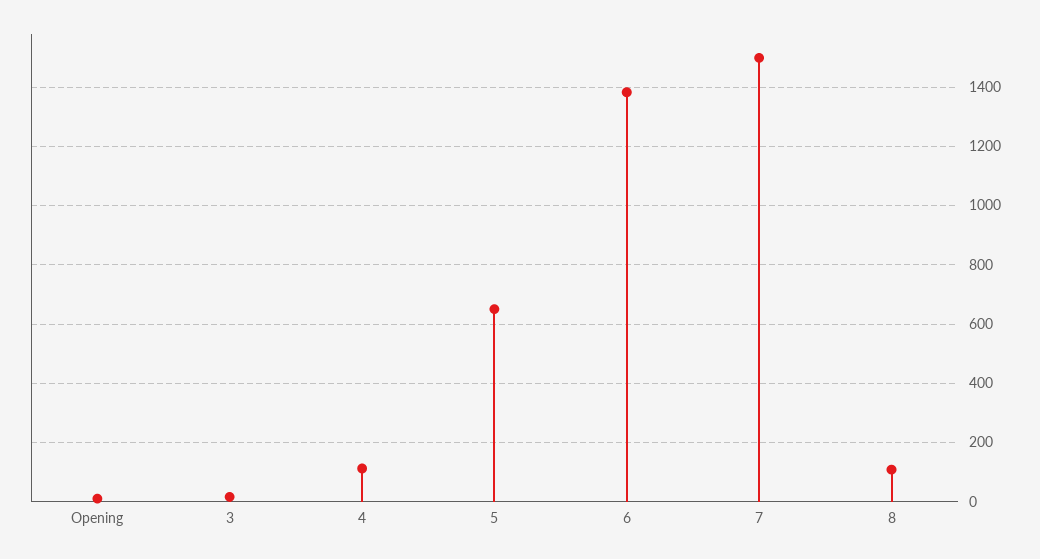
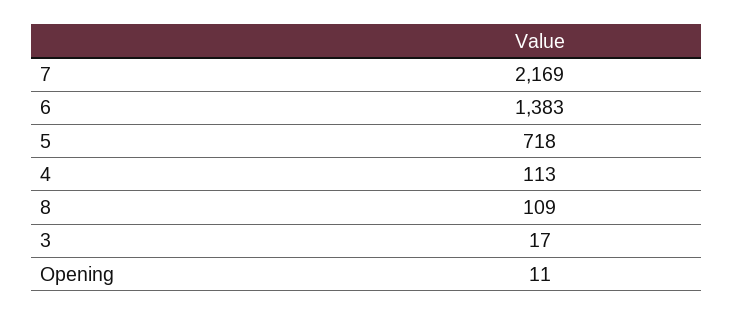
  {
    "Opening": 11,
    "3": 17,
    "4": 113,
-   "5": 650,
+   "5": 718,
    "6": 1383,
-   "7": 1500,
+   "7": 2169,
    "8": 109
  }

